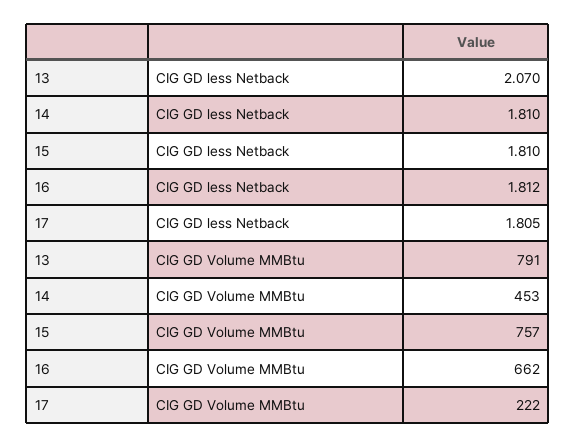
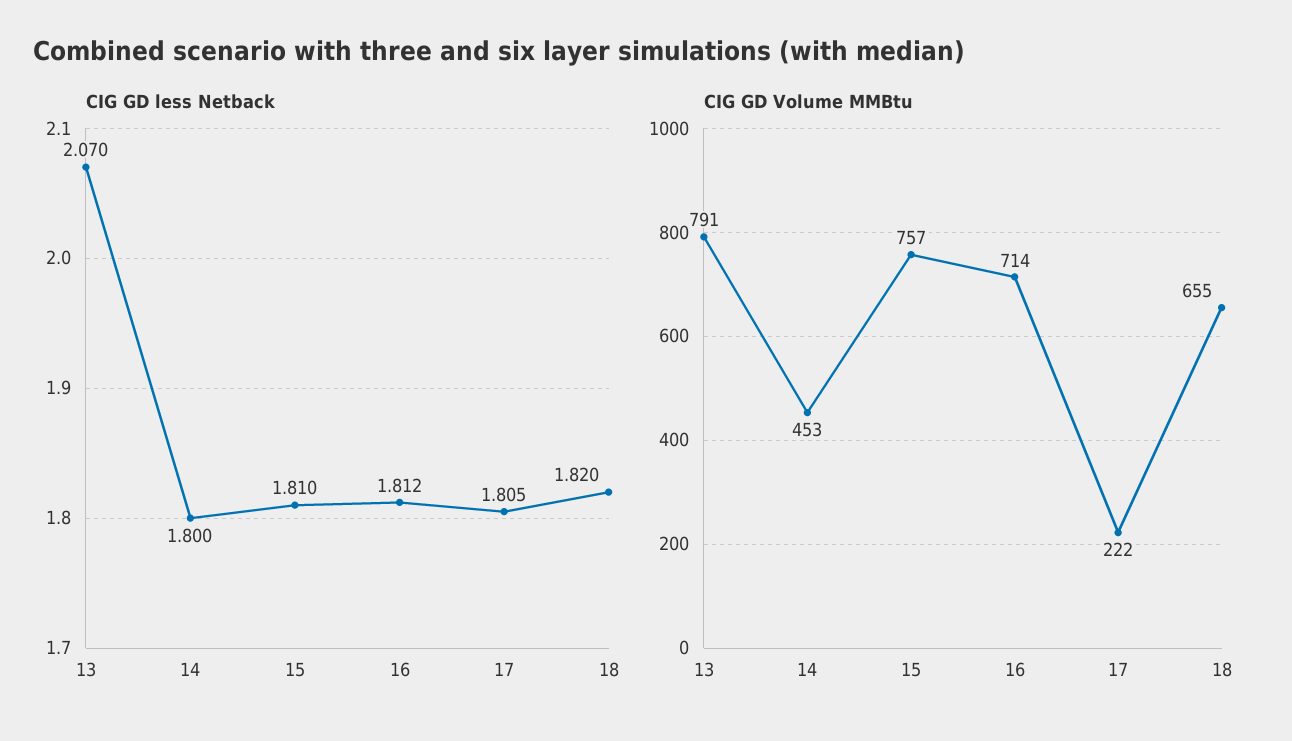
  {
    "CIG GD less Netback": {
      "13": 2.07,
-     "14": 1.81,
+     "14": 1.8,
      "15": 1.81,
      "16": 1.812,
-     "17": 1.805
+     "17": 1.805,
+     "18": 1.82
    },
    "CIG GD Volume MMBtu": {
      "13": 791,
      "14": 453,
      "15": 757,
-     "16": 662,
+     "16": 714,
-     "17": 222
+     "17": 222,
+     "18": 655
    }
  }

